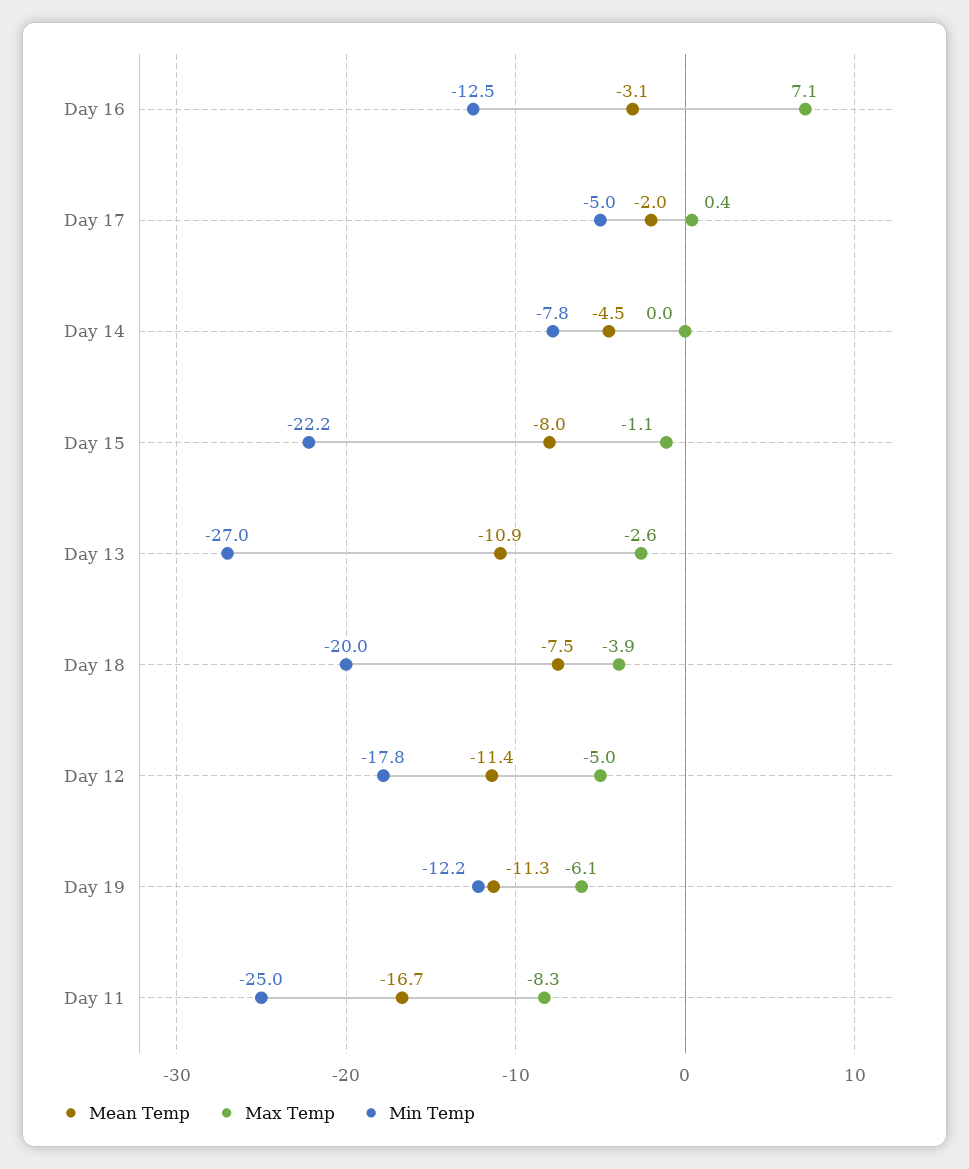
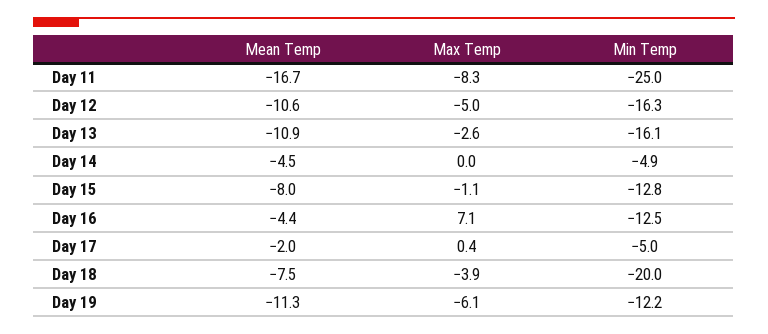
  {
    "Mean Temp": {
-     "Day 16": -3.1,
+     "Day 16": -4.4,
      "Day 17": -2,
      "Day 14": -4.5,
      "Day 15": -8,
      "Day 13": -10.9,
      "Day 18": -7.5,
-     "Day 12": -11.4,
+     "Day 12": -10.6,
      "Day 19": -11.3,
      "Day 11": -16.7
    },
    "Max Temp": {
      "Day 16": 7.1,
      "Day 17": 0.4,
      "Day 14": 0,
      "Day 15": -1.1,
      "Day 13": -2.6,
      "Day 18": -3.9,
      "Day 12": -5,
      "Day 19": -6.1,
      "Day 11": -8.3
    },
    "Min Temp": {
      "Day 16": -12.5,
      "Day 17": -5,
-     "Day 14": -7.8,
+     "Day 14": -4.9,
-     "Day 15": -22.2,
+     "Day 15": -12.8,
-     "Day 13": -27,
+     "Day 13": -16.1,
      "Day 18": -20,
-     "Day 12": -17.8,
+     "Day 12": -16.3,
      "Day 19": -12.2,
      "Day 11": -25
    }
  }

